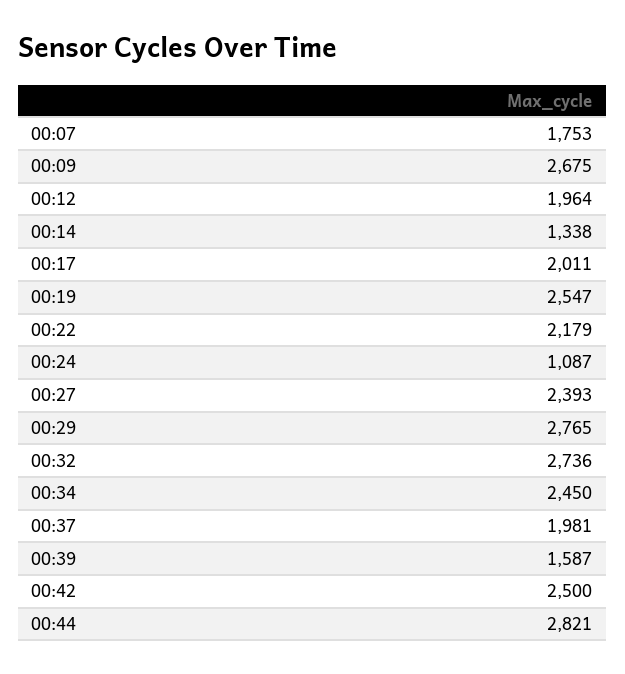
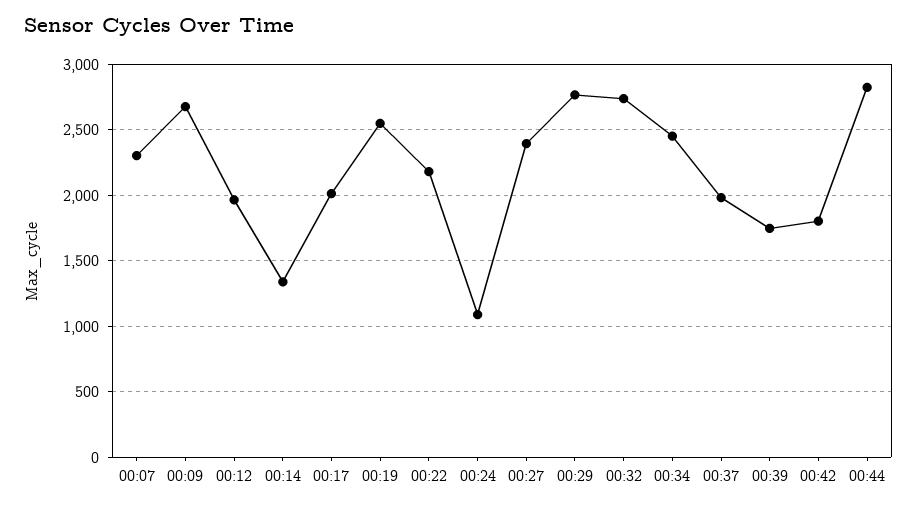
  {
-   "00:07": 1753,
+   "00:07": 2300,
    "00:09": 2675,
    "00:12": 1964,
    "00:14": 1338,
    "00:17": 2011,
    "00:19": 2547,
    "00:22": 2179,
    "00:24": 1087,
    "00:27": 2393,
    "00:29": 2765,
    "00:32": 2736,
    "00:34": 2450,
    "00:37": 1981,
-   "00:39": 1587,
+   "00:39": 1750,
-   "00:42": 2500,
+   "00:42": 1800,
    "00:44": 2821
  }

